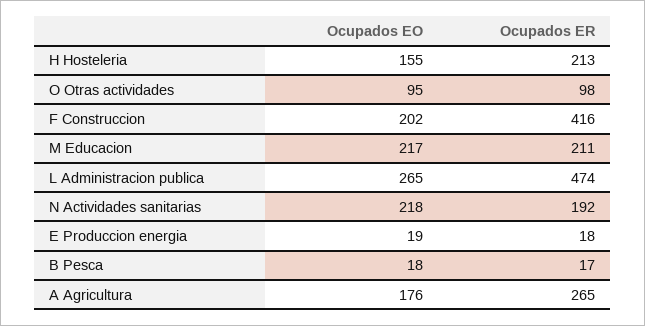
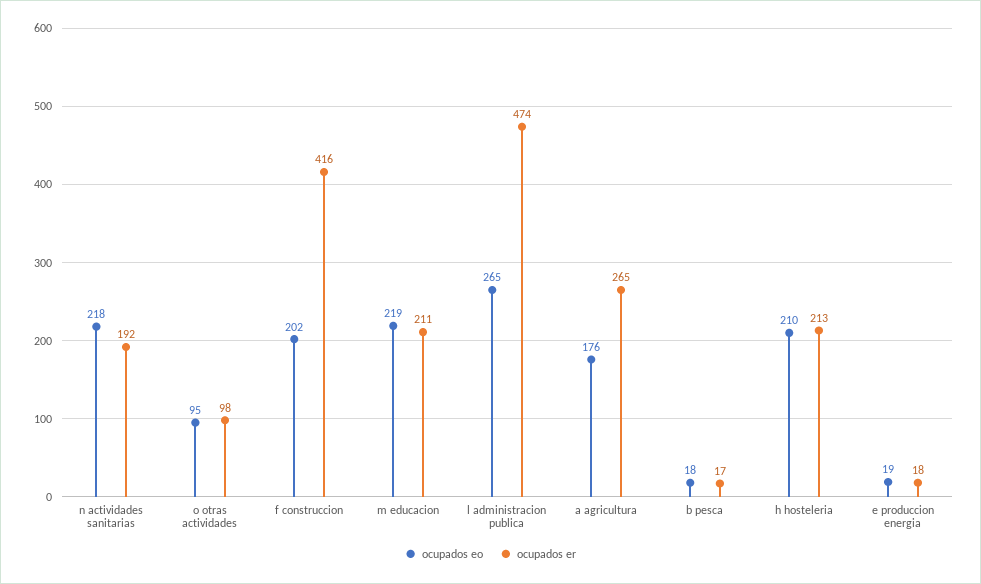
  {
    "Ocupados EO": {
-     "H Hosteleria": 155,
+     "H Hosteleria": 210,
      "O Otras actividades": 95,
      "F Construccion": 202,
-     "M Educacion": 217,
+     "M Educacion": 219,
      "L Administracion publica": 265,
      "N Actividades sanitarias": 218,
      "E Produccion energia": 19,
      "B Pesca": 18,
      "A Agricultura": 176
    },
    "Ocupados ER": {
      "H Hosteleria": 213,
      "O Otras actividades": 98,
      "F Construccion": 416,
      "M Educacion": 211,
      "L Administracion publica": 474,
      "N Actividades sanitarias": 192,
      "E Produccion energia": 18,
      "B Pesca": 17,
      "A Agricultura": 265
    }
  }

